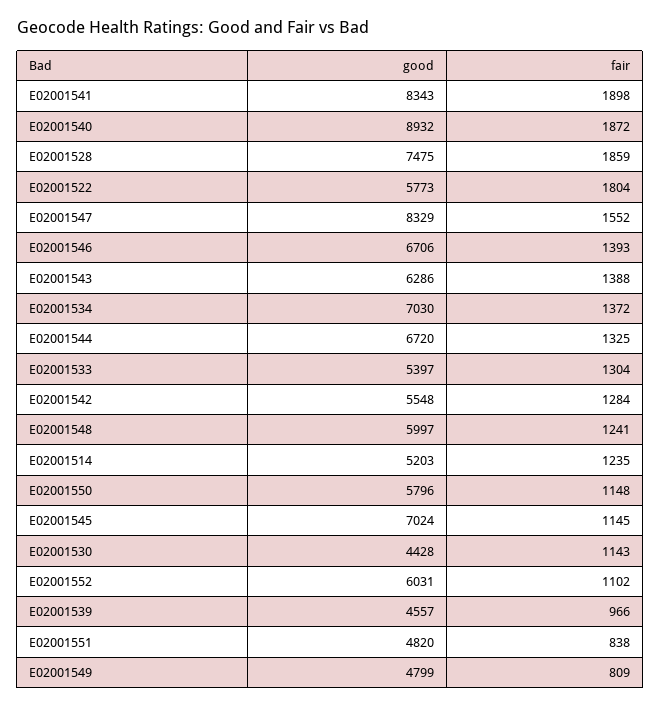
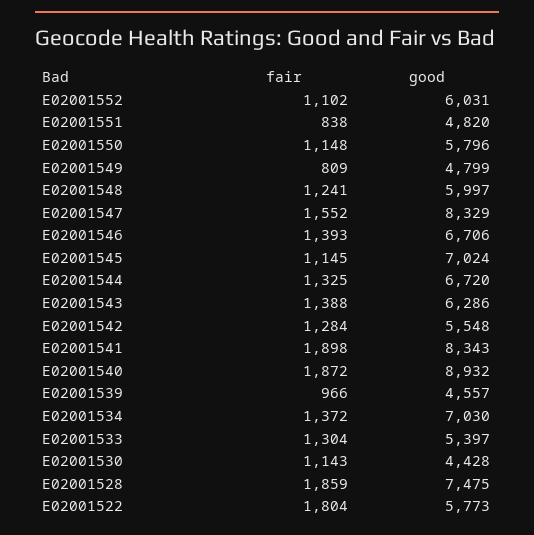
  {
    "good": {
      "E02001541": 8343,
      "E02001540": 8932,
      "E02001528": 7475,
      "E02001522": 5773,
      "E02001547": 8329,
      "E02001546": 6706,
      "E02001543": 6286,
      "E02001534": 7030,
      "E02001544": 6720,
      "E02001533": 5397,
      "E02001542": 5548,
      "E02001548": 5997,
-     "E02001514": 5203,
      "E02001550": 5796,
      "E02001545": 7024,
      "E02001530": 4428,
      "E02001552": 6031,
      "E02001539": 4557,
      "E02001551": 4820,
      "E02001549": 4799
    },
    "fair": {
      "E02001541": 1898,
      "E02001540": 1872,
      "E02001528": 1859,
      "E02001522": 1804,
      "E02001547": 1552,
      "E02001546": 1393,
      "E02001543": 1388,
      "E02001534": 1372,
      "E02001544": 1325,
      "E02001533": 1304,
      "E02001542": 1284,
      "E02001548": 1241,
-     "E02001514": 1235,
      "E02001550": 1148,
      "E02001545": 1145,
      "E02001530": 1143,
      "E02001552": 1102,
      "E02001539": 966,
      "E02001551": 838,
      "E02001549": 809
    }
  }

